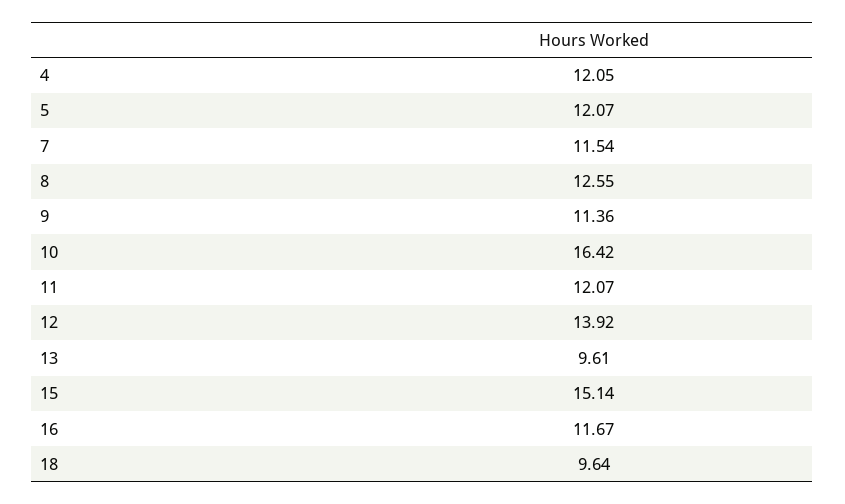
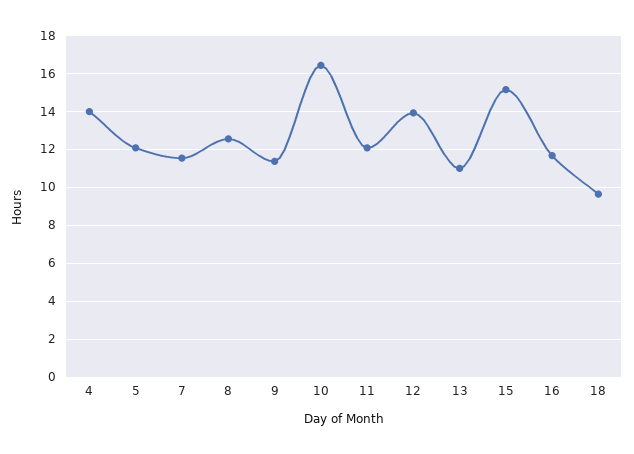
  {
-   "4": 12.05,
+   "4": 14,
    "5": 12.07,
    "7": 11.54,
    "8": 12.55,
    "9": 11.36,
    "10": 16.42,
    "11": 12.07,
    "12": 13.92,
-   "13": 9.61,
+   "13": 11,
    "15": 15.14,
    "16": 11.67,
    "18": 9.64
  }

